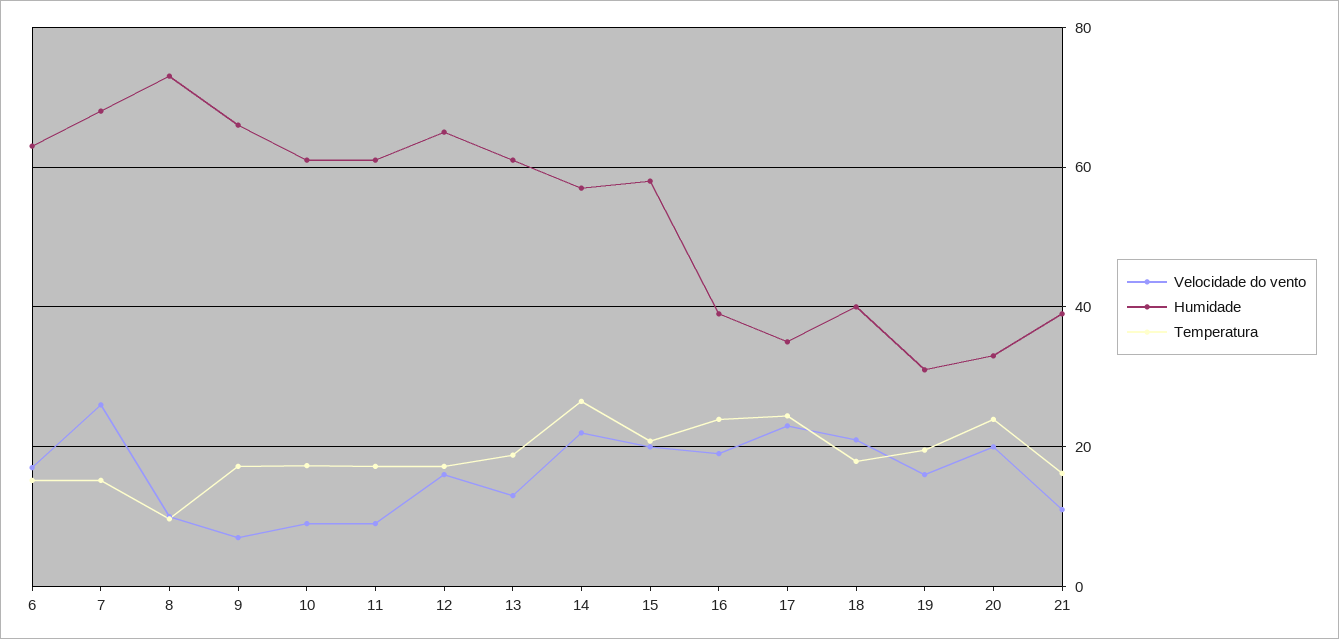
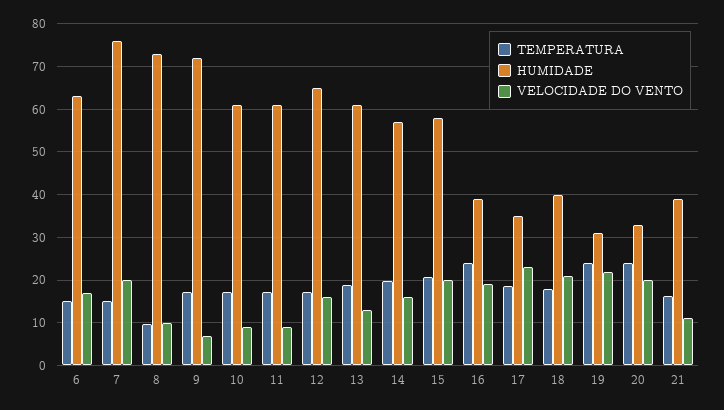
  {
    "Velocidade do vento": {
      "6": 18,
-     "7": 26,
+     "7": 20,
      "8": 10,
      "9": 8,
      "10": 10,
      "11": 10,
      "12": 16,
      "13": 14,
-     "14": 22,
+     "14": 16,
      "15": 20,
      "16": 20,
      "17": 24,
      "18": 22,
-     "19": 16,
+     "19": 22,
      "20": 20,
      "21": 12
    },
    "Humidade": {
      "6": 64,
-     "7": 68,
+     "7": 76,
      "8": 74,
-     "9": 66,
+     "9": 72,
      "10": 62,
      "11": 62,
      "12": 66,
      "13": 62,
      "14": 58,
      "15": 58,
      "16": 40,
      "17": 36,
      "18": 40,
      "19": 32,
      "20": 34,
      "21": 40
    },
    "Temperatura": {
      "6": 16,
      "7": 16,
      "8": 10,
      "9": 18,
      "10": 18,
      "11": 18,
      "12": 18,
      "13": 18,
-     "14": 26,
+     "14": 20,
      "15": 20,
      "16": 24,
-     "17": 24,
+     "17": 18,
      "18": 18,
-     "19": 20,
+     "19": 24,
      "20": 24,
      "21": 16
    }
  }

